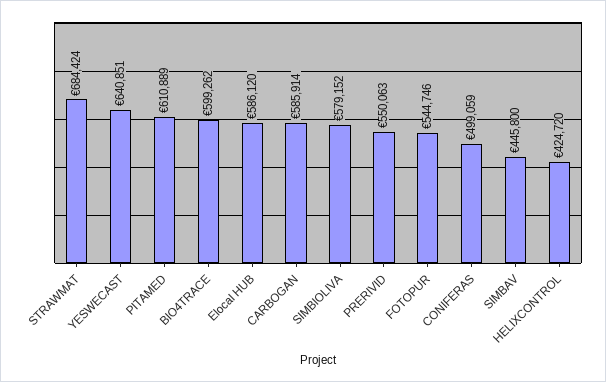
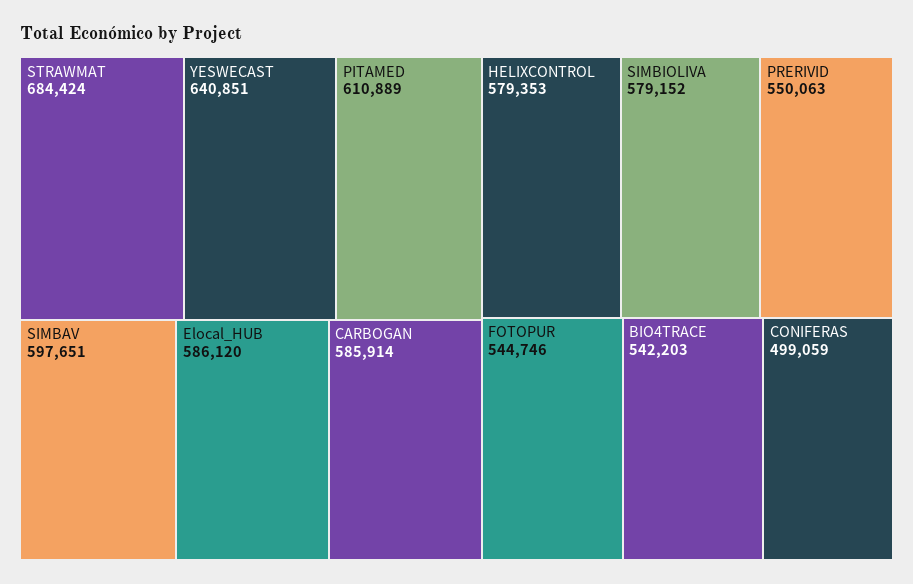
  {
    "STRAWMAT": 684424,
    "YESWECAST": 640851,
    "PITAMED": 610889,
-   "BIO4TRACE": 599262,
+   "BIO4TRACE": 542203,
    "Elocal HUB": 586120,
    "CARBOGAN": 585914,
    "SIMBIOLIVA": 579152,
    "PRERIVID": 550063,
    "FOTOPUR": 544746,
    "CONIFERAS": 499059,
-   "SIMBAV": 445800,
+   "SIMBAV": 597651,
-   "HELIXCONTROL": 424720
+   "HELIXCONTROL": 579353
  }

